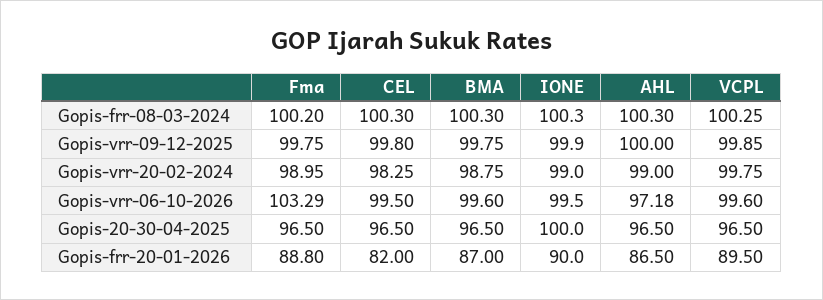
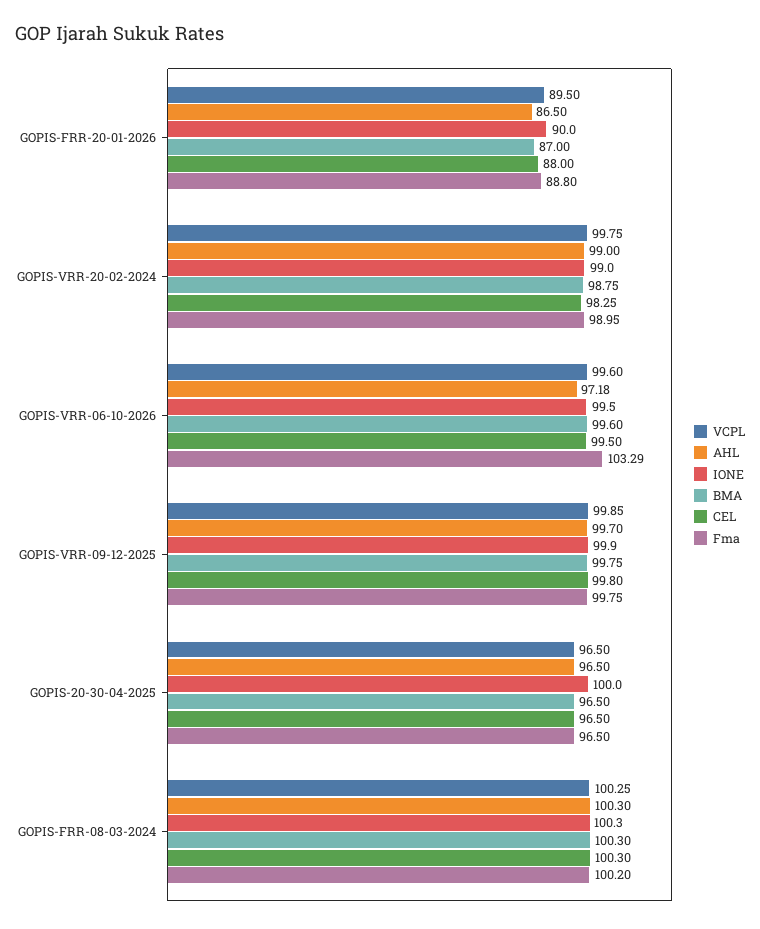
  {
    "Fma": {
      "Gopis-frr-08-03-2024": 100.2,
      "Gopis-vrr-09-12-2025": 99.75,
      "Gopis-vrr-20-02-2024": 98.95,
      "Gopis-vrr-06-10-2026": 103.29,
      "Gopis-20-30-04-2025": 96.5,
      "Gopis-frr-20-01-2026": 88.8
    },
    "CEL": {
      "Gopis-frr-08-03-2024": 100.3,
      "Gopis-vrr-09-12-2025": 99.8,
      "Gopis-vrr-20-02-2024": 98.25,
      "Gopis-vrr-06-10-2026": 99.5,
      "Gopis-20-30-04-2025": 96.5,
-     "Gopis-frr-20-01-2026": 82
+     "Gopis-frr-20-01-2026": 88
    },
    "BMA": {
      "Gopis-frr-08-03-2024": 100.3,
      "Gopis-vrr-09-12-2025": 99.75,
      "Gopis-vrr-20-02-2024": 98.75,
      "Gopis-vrr-06-10-2026": 99.6,
      "Gopis-20-30-04-2025": 96.5,
      "Gopis-frr-20-01-2026": 87
    },
    "IONE": {
      "Gopis-frr-08-03-2024": 100.3,
      "Gopis-vrr-09-12-2025": 99.9,
      "Gopis-vrr-20-02-2024": 99,
      "Gopis-vrr-06-10-2026": 99.5,
      "Gopis-20-30-04-2025": 100,
      "Gopis-frr-20-01-2026": 90
    },
    "AHL": {
      "Gopis-frr-08-03-2024": 100.3,
-     "Gopis-vrr-09-12-2025": 100,
+     "Gopis-vrr-09-12-2025": 99.7,
      "Gopis-vrr-20-02-2024": 99,
      "Gopis-vrr-06-10-2026": 97.18,
      "Gopis-20-30-04-2025": 96.5,
      "Gopis-frr-20-01-2026": 86.5
    },
    "VCPL": {
      "Gopis-frr-08-03-2024": 100.25,
      "Gopis-vrr-09-12-2025": 99.85,
      "Gopis-vrr-20-02-2024": 99.75,
      "Gopis-vrr-06-10-2026": 99.6,
      "Gopis-20-30-04-2025": 96.5,
      "Gopis-frr-20-01-2026": 89.5
    }
  }

